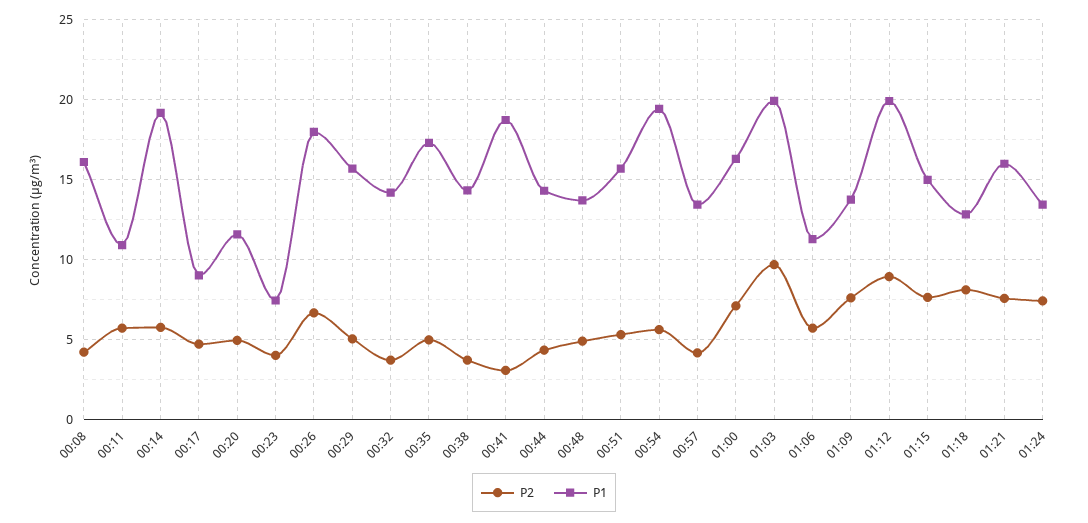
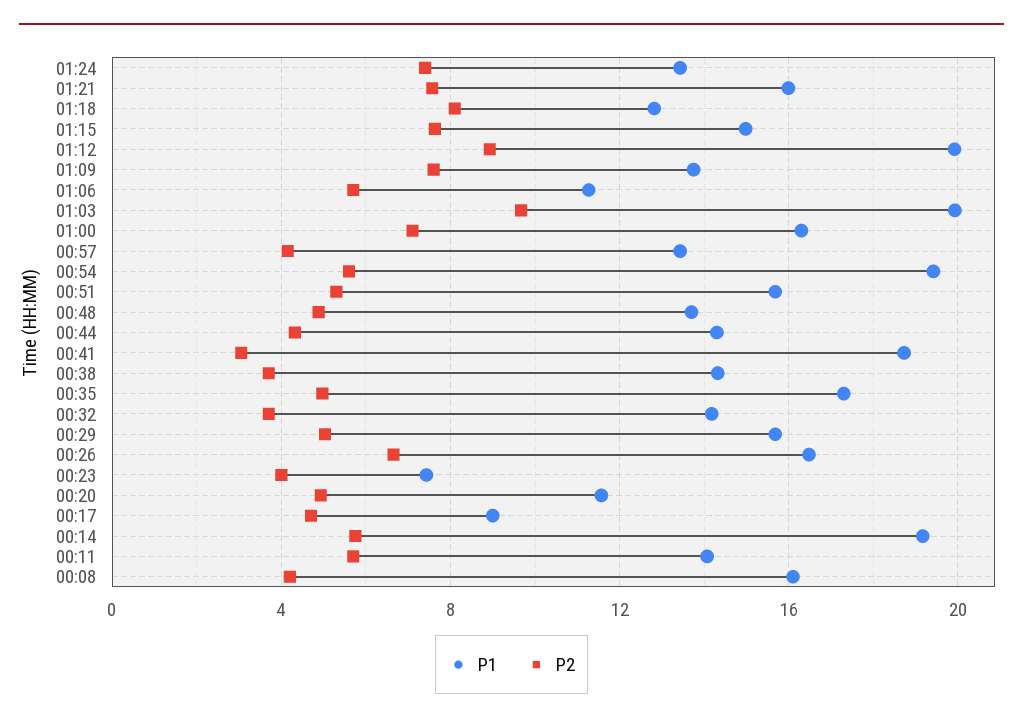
  {
    "P2": {
      "00:08": 4,
      "00:11": 5.5,
      "00:14": 6,
      "00:17": 4.5,
      "00:20": 5,
      "00:23": 4,
      "00:26": 6.5,
      "00:29": 5,
      "00:32": 3.5,
      "00:35": 5,
      "00:38": 3.5,
      "00:41": 3,
      "00:44": 4.5,
      "00:48": 5,
      "00:51": 5.5,
      "00:54": 5.5,
      "00:57": 4,
      "01:00": 7,
      "01:03": 9.5,
      "01:06": 5.5,
      "01:09": 7.5,
      "01:12": 9,
      "01:15": 7.5,
      "01:18": 8,
      "01:21": 7.5,
      "01:24": 7.5
    },
    "P1": {
      "00:08": 16,
-     "00:11": 11,
+     "00:11": 14,
      "00:14": 19,
      "00:17": 9,
      "00:20": 11.5,
      "00:23": 7.5,
-     "00:26": 18,
+     "00:26": 16.5,
      "00:29": 15.5,
      "00:32": 14,
      "00:35": 17.5,
      "00:38": 14.5,
      "00:41": 18.5,
      "00:44": 14.5,
      "00:48": 13.5,
      "00:51": 15.5,
      "00:54": 19.5,
      "00:57": 13.5,
      "01:00": 16.5,
      "01:03": 20,
      "01:06": 11.5,
      "01:09": 14,
      "01:12": 20,
      "01:15": 15,
      "01:18": 13,
      "01:21": 16,
      "01:24": 13.5
    }
  }

